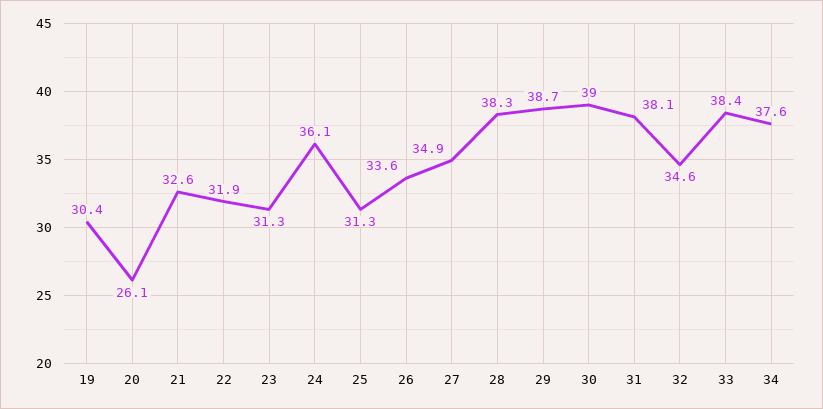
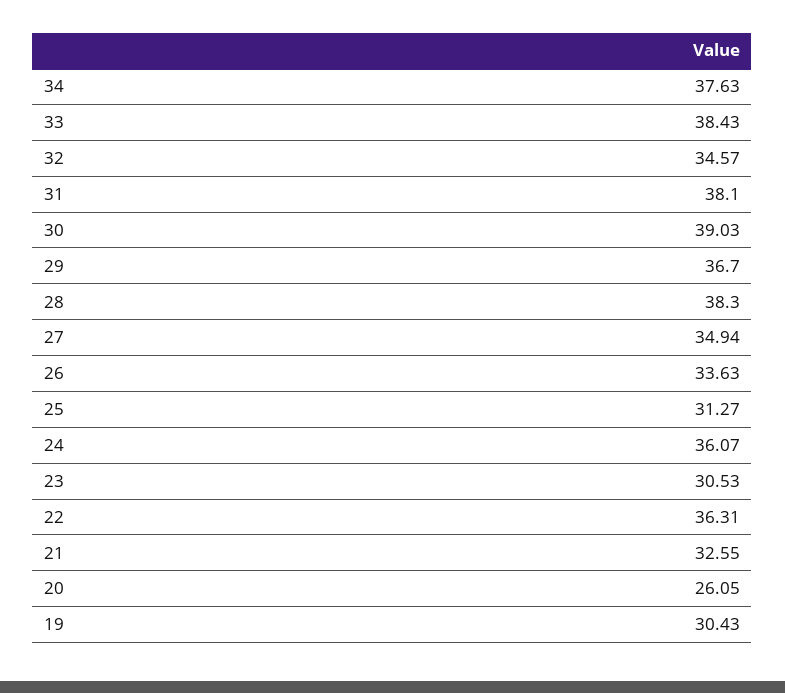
  {
    "19": 30.43,
    "20": 26.05,
    "21": 32.55,
-   "22": 31.9,
+   "22": 36.31,
-   "23": 31.3,
+   "23": 30.53,
    "24": 36.07,
    "25": 31.27,
    "26": 33.63,
    "27": 34.94,
    "28": 38.3,
-   "29": 38.7,
+   "29": 36.7,
    "30": 39.03,
    "31": 38.1,
    "32": 34.57,
    "33": 38.43,
    "34": 37.63
  }

